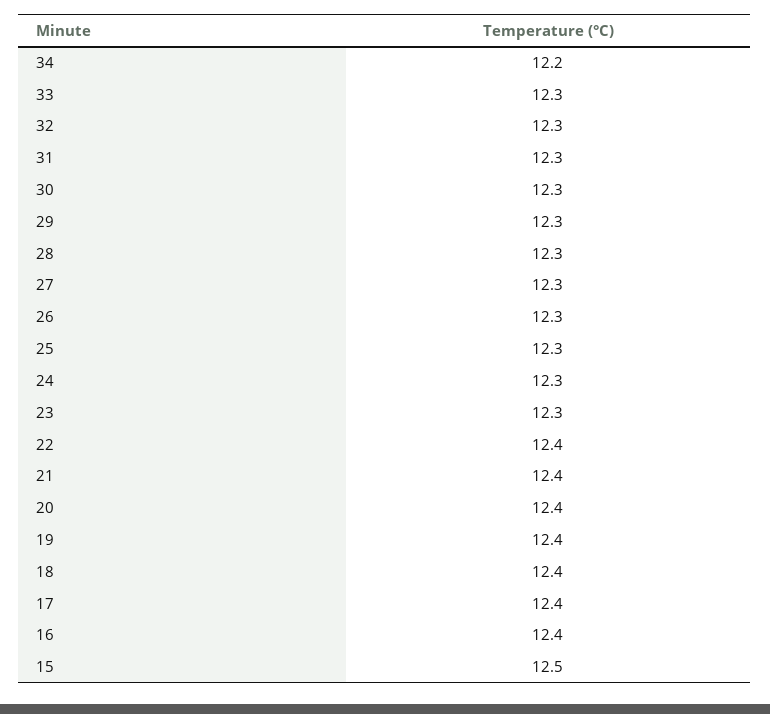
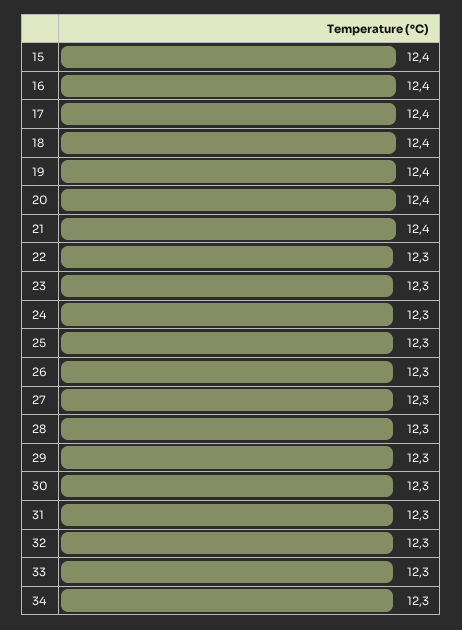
  {
-   "34": 12.2,
+   "34": 12.3,
    "33": 12.3,
    "32": 12.3,
    "31": 12.3,
    "30": 12.3,
    "29": 12.3,
    "28": 12.3,
    "27": 12.3,
    "26": 12.3,
    "25": 12.3,
    "24": 12.3,
    "23": 12.3,
-   "22": 12.4,
+   "22": 12.3,
    "21": 12.4,
    "20": 12.4,
    "19": 12.4,
    "18": 12.4,
    "17": 12.4,
    "16": 12.4,
-   "15": 12.5
+   "15": 12.4
  }

